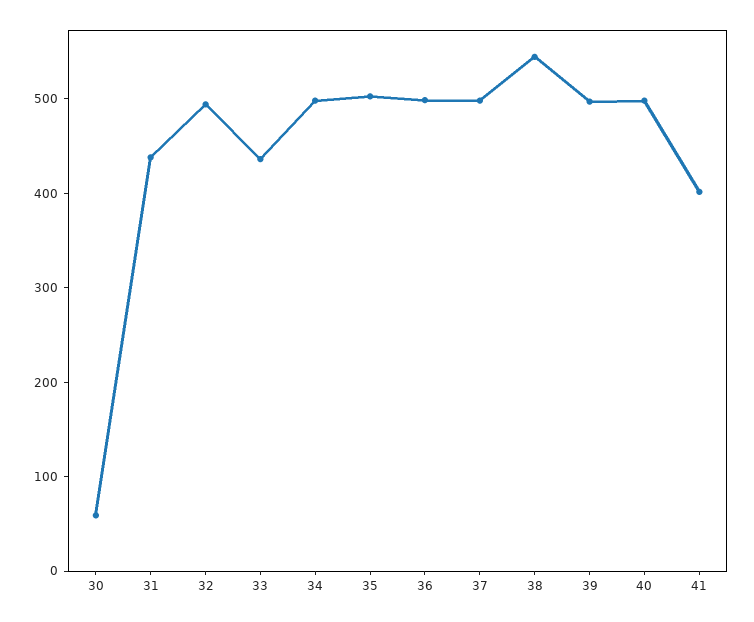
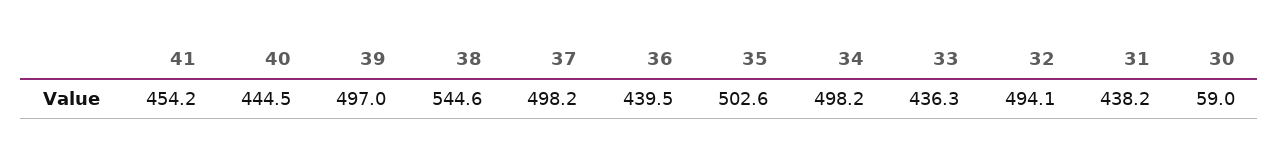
  {
    "30": 59,
    "31": 438.2,
    "32": 494.1,
    "33": 436.3,
    "34": 498.2,
    "35": 502.6,
-   "36": 500,
+   "36": 439.5,
    "37": 498.2,
    "38": 544.6,
    "39": 497,
-   "40": 500,
+   "40": 444.5,
-   "41": 400
+   "41": 454.2
  }

